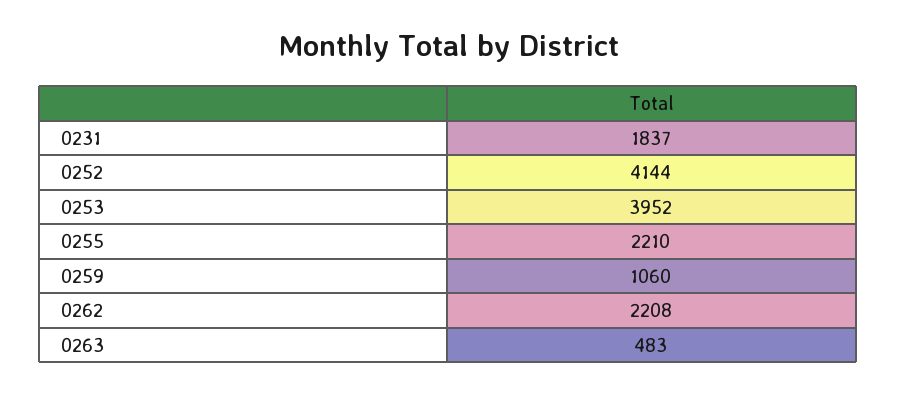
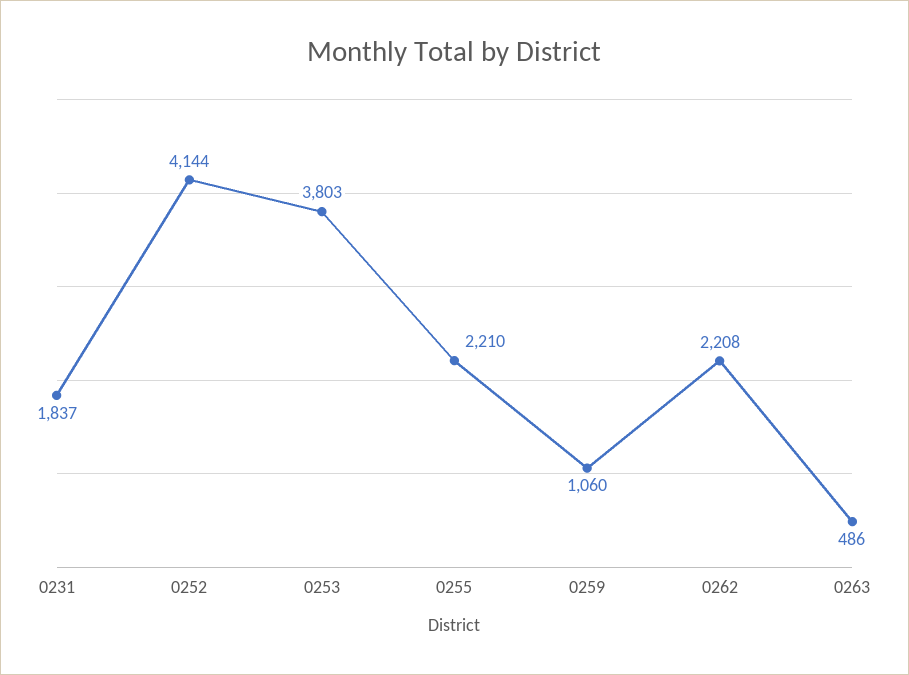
  {
    "0231": 1837,
    "0252": 4144,
-   "0253": 3952,
+   "0253": 3803,
    "0255": 2210,
    "0259": 1060,
    "0262": 2208,
-   "0263": 483
+   "0263": 486
  }

